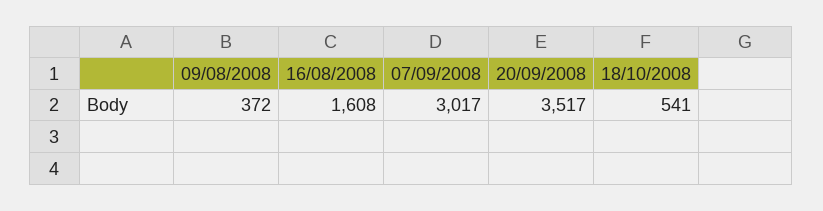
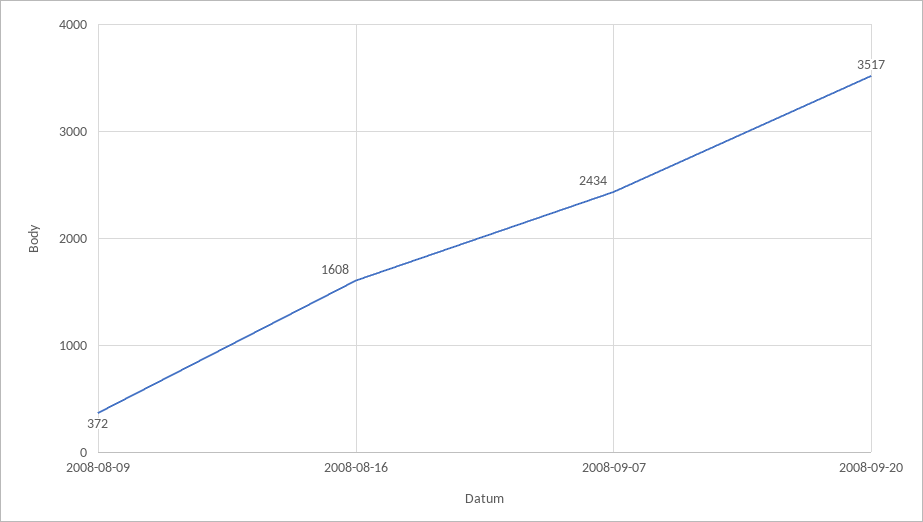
  {
    "09/08/2008": 372,
    "16/08/2008": 1608,
-   "07/09/2008": 3017,
+   "07/09/2008": 2434,
-   "20/09/2008": 3517,
+   "20/09/2008": 3517
-   "18/10/2008": 541
  }

